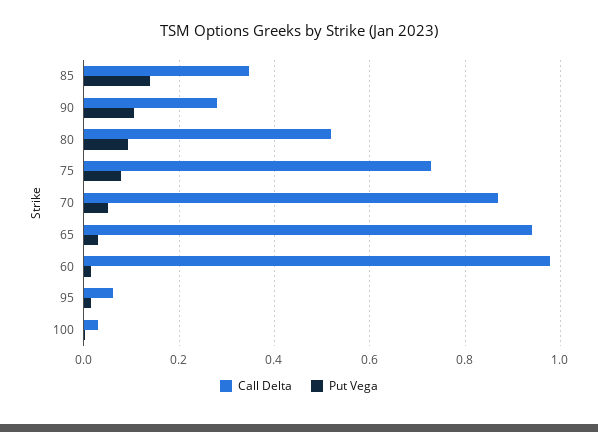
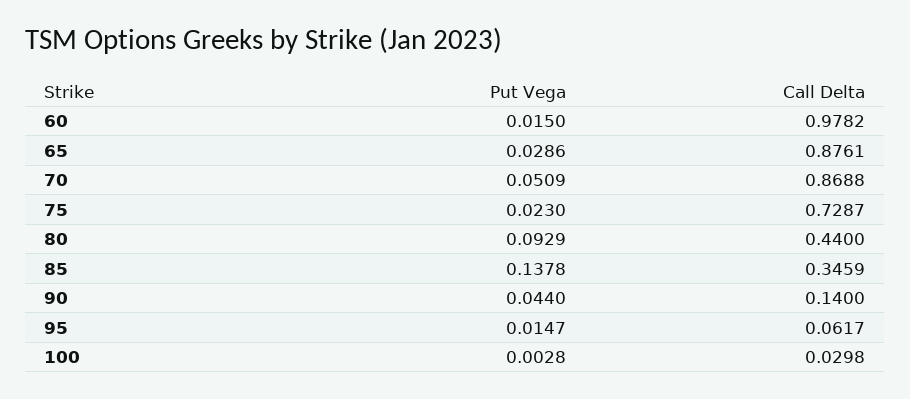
  {
    "Call Delta": {
      "85": 0.3459,
-     "90": 0.28,
+     "90": 0.14,
-     "80": 0.52,
+     "80": 0.44,
      "75": 0.7287,
      "70": 0.8688,
-     "65": 0.94,
+     "65": 0.8761,
      "60": 0.9782,
      "95": 0.0617,
      "100": 0.0298
    },
    "Put Vega": {
      "85": 0.1378,
-     "90": 0.1,
+     "90": 0.044,
      "80": 0.0929,
-     "75": 0.08,
+     "75": 0.023,
      "70": 0.0509,
      "65": 0.0286,
      "60": 0.015,
      "95": 0.0147,
      "100": 0.0028
    }
  }

